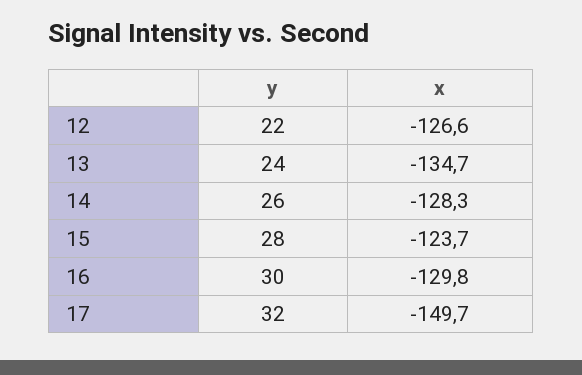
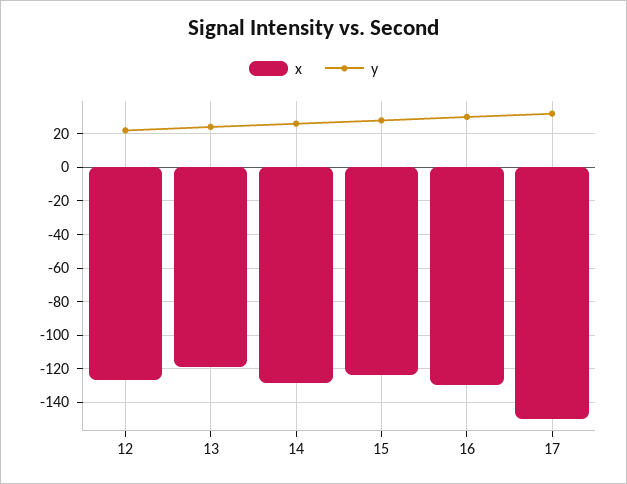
  {
    "y": {
      "12": 22,
      "13": 24,
      "14": 26,
      "15": 28,
      "16": 30,
      "17": 32
    },
    "x": {
      "12": -126.6,
-     "13": -134.7,
+     "13": -120,
      "14": -128.3,
      "15": -123.7,
      "16": -129.8,
      "17": -149.7
    }
  }

